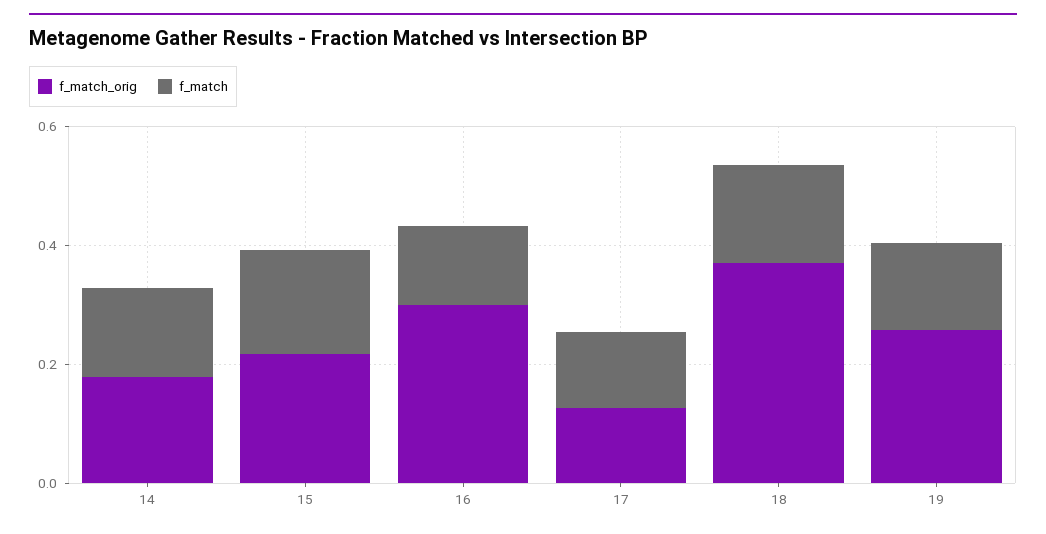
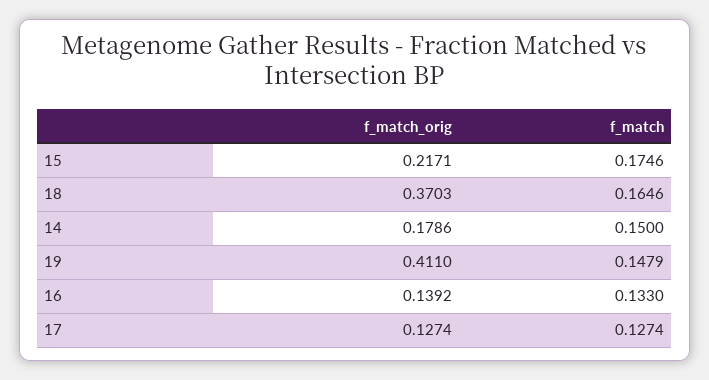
  {
    "f_match_orig": {
      "14": 0.1786,
      "15": 0.2171,
-     "16": 0.3,
+     "16": 0.1392,
      "17": 0.1274,
      "18": 0.3703,
-     "19": 0.25
+     "19": 0.411
    },
    "f_match": {
      "14": 0.15,
      "15": 0.1746,
      "16": 0.133,
      "17": 0.1274,
      "18": 0.1646,
      "19": 0.1479
    }
  }

